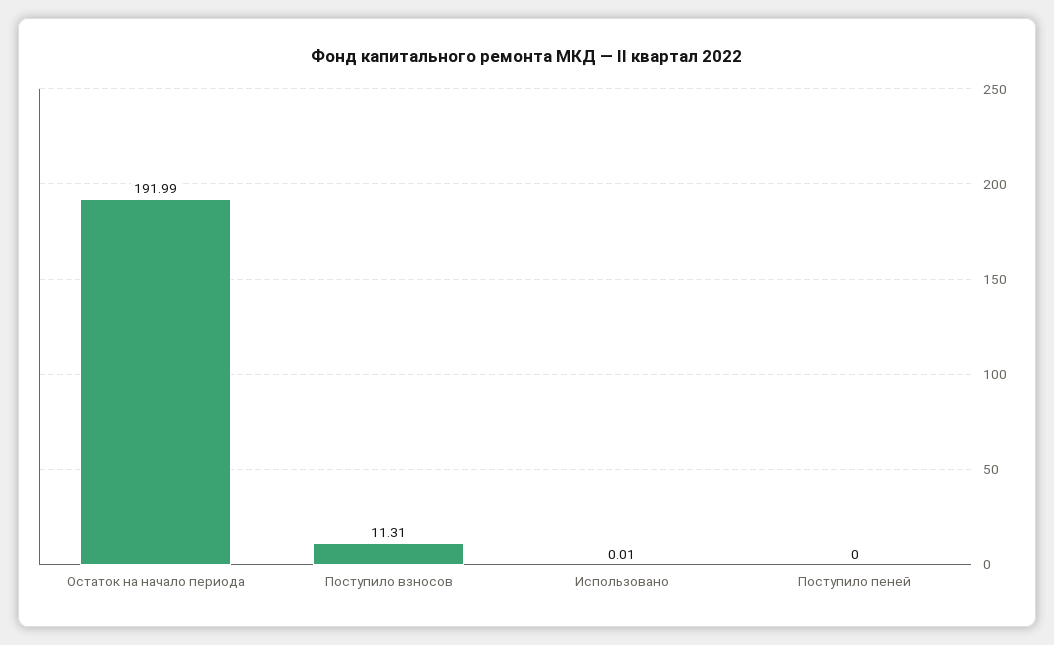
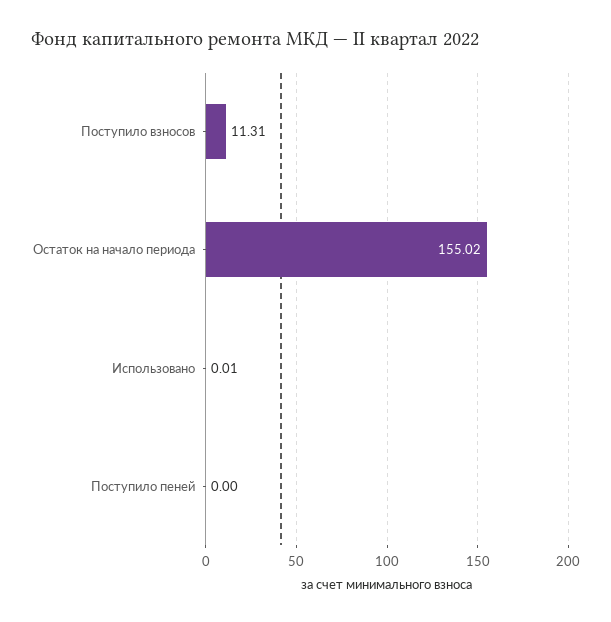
  {
-   "Остаток на начало периода": 191.99,
+   "Остаток на начало периода": 155.02,
    "Поступило взносов": 11.31,
    "Использовано": 0.01,
    "Поступило пеней": 0
  }

